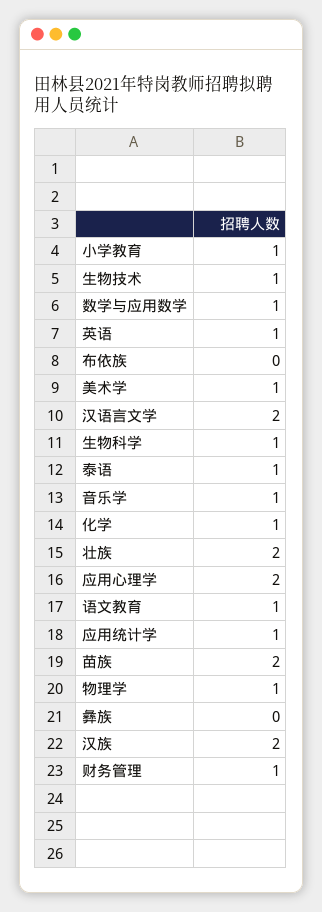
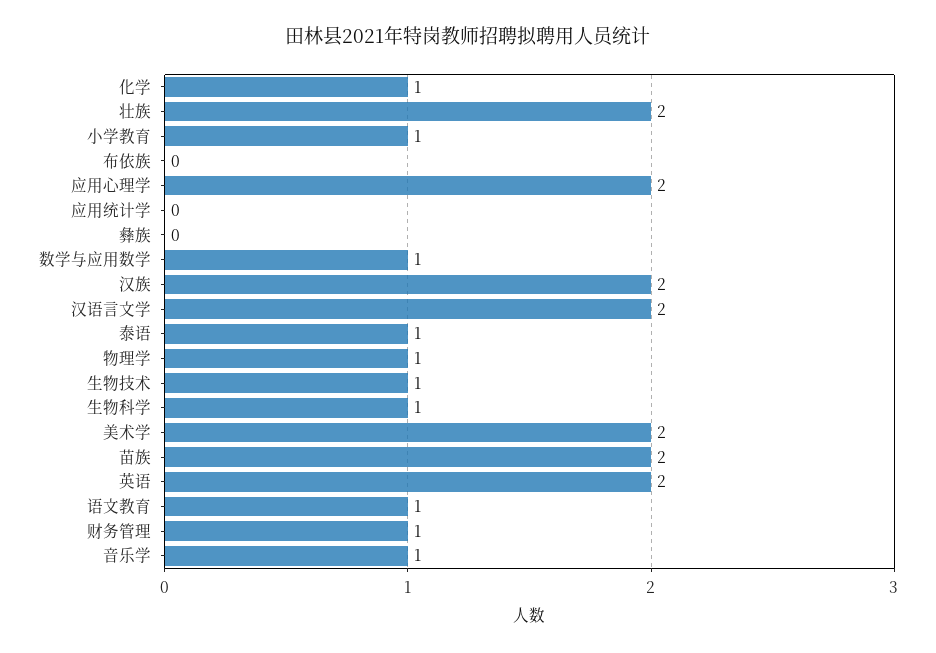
  {
    "小学教育": 1,
    "生物技术": 1,
    "数学与应用数学": 1,
-   "英语": 1,
+   "英语": 2,
    "布依族": 0,
-   "美术学": 1,
+   "美术学": 2,
    "汉语言文学": 2,
    "生物科学": 1,
    "泰语": 1,
    "音乐学": 1,
    "化学": 1,
    "壮族": 2,
    "应用心理学": 2,
    "语文教育": 1,
-   "应用统计学": 1,
+   "应用统计学": 0,
    "苗族": 2,
    "物理学": 1,
    "彝族": 0,
    "汉族": 2,
    "财务管理": 1
  }

